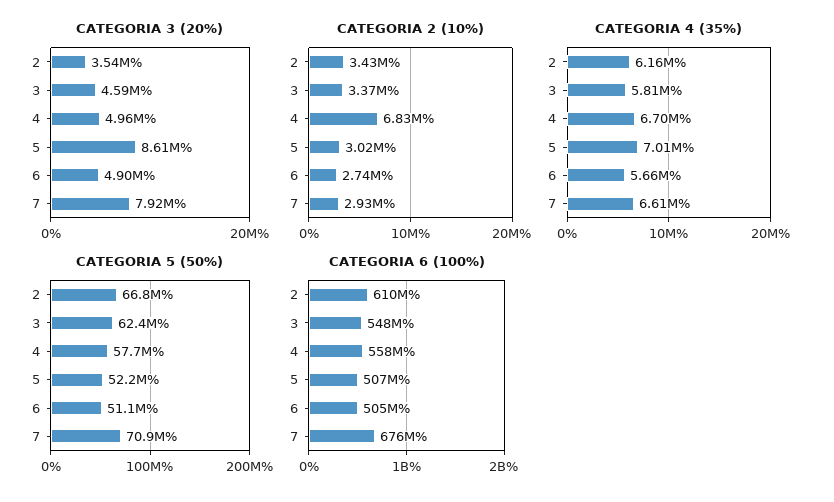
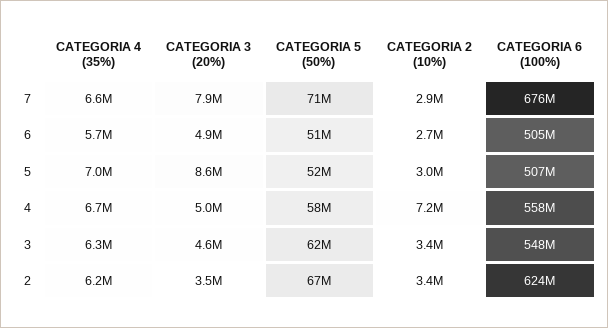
  {
    "CATEGORIA 3 (20%)": {
      "2": 3540000,
      "3": 4590000,
      "4": 4960000,
      "5": 8610000,
      "6": 4900000,
      "7": 7920000
    },
    "CATEGORIA 2 (10%)": {
      "2": 3430000,
      "3": 3370000,
-     "4": 6830000,
+     "4": 7200000,
      "5": 3020000,
      "6": 2740000,
      "7": 2930000
    },
    "CATEGORIA 4 (35%)": {
      "2": 6160000,
-     "3": 5810000,
+     "3": 6300000,
      "4": 6700000,
      "5": 7010000,
      "6": 5660000,
      "7": 6610000
    },
    "CATEGORIA 5 (50%)": {
      "2": 66800000,
      "3": 62400000,
      "4": 57700000,
      "5": 52200000,
      "6": 51100000,
      "7": 70900000
    },
    "CATEGORIA 6 (100%)": {
-     "2": 610000000,
+     "2": 624000000,
      "3": 548000000,
      "4": 558000000,
      "5": 507000000,
      "6": 505000000,
      "7": 676000000
    }
  }

